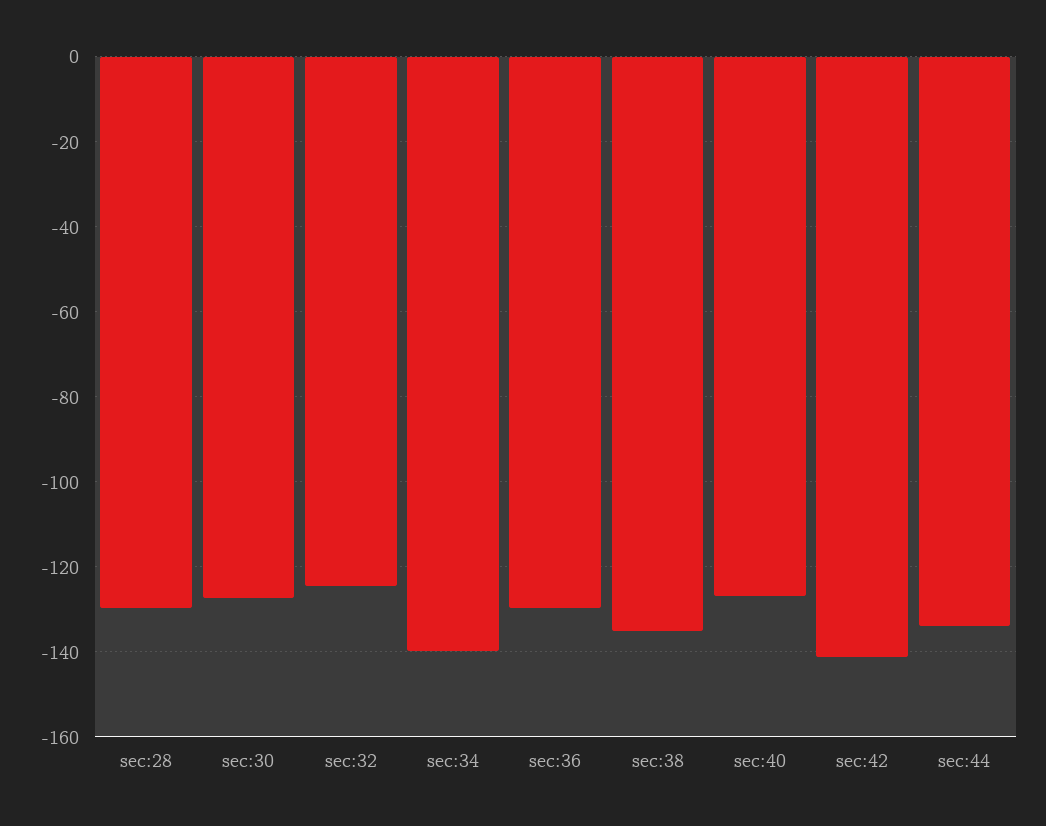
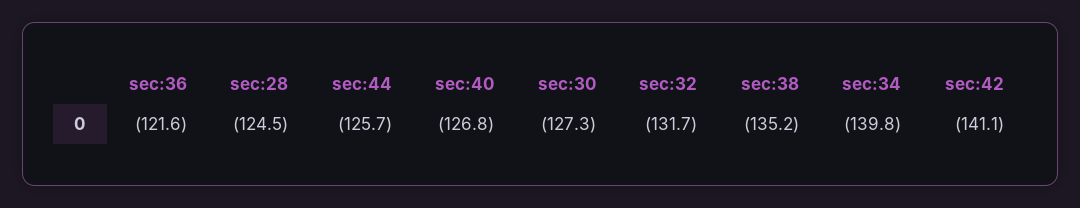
  {
-   "sec:28": -130,
+   "sec:28": -124.5,
    "sec:30": -127.3,
-   "sec:32": -124,
+   "sec:32": -131.7,
    "sec:34": -139.8,
-   "sec:36": -130,
+   "sec:36": -121.6,
    "sec:38": -135.2,
    "sec:40": -126.8,
    "sec:42": -141.1,
-   "sec:44": -134
+   "sec:44": -125.7
  }

